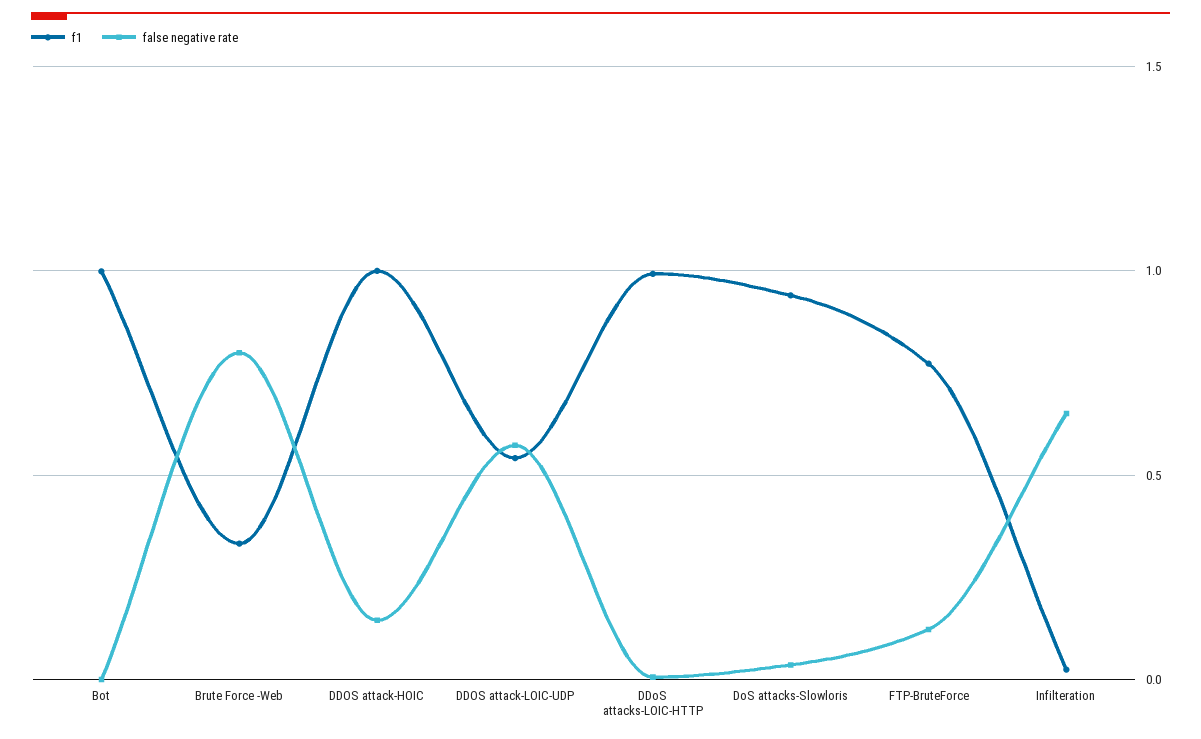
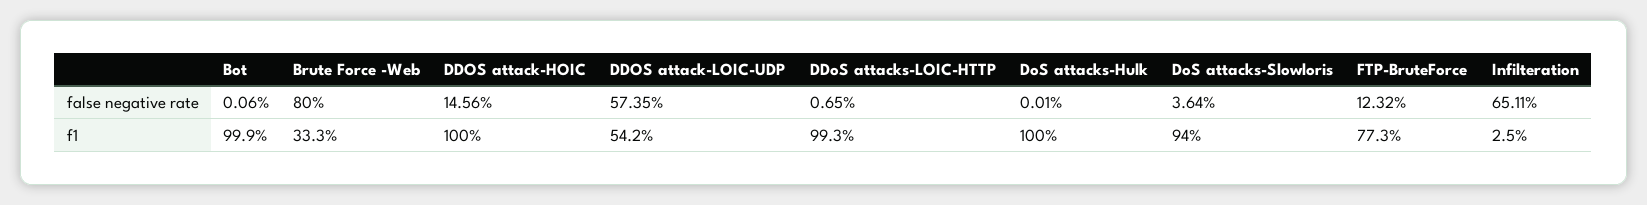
  {
    "f1": {
      "Bot": 0.999,
      "Brute Force -Web": 0.333,
      "DDOS attack-HOIC": 1,
      "DDOS attack-LOIC-UDP": 0.542,
      "DDoS attacks-LOIC-HTTP": 0.993,
      "DoS attacks-Slowloris": 0.94,
      "FTP-BruteForce": 0.773,
-     "Infilteration": 0.025
+     "Infilteration": 0.025,
+     "DoS attacks-Hulk": 1
    },
    "false negative rate": {
      "Bot": 0.0006,
      "Brute Force -Web": 0.8,
      "DDOS attack-HOIC": 0.1456,
      "DDOS attack-LOIC-UDP": 0.5735,
      "DDoS attacks-LOIC-HTTP": 0.0065,
      "DoS attacks-Slowloris": 0.0364,
      "FTP-BruteForce": 0.1232,
-     "Infilteration": 0.6511
+     "Infilteration": 0.6511,
+     "DoS attacks-Hulk": 0.0001
    }
  }

